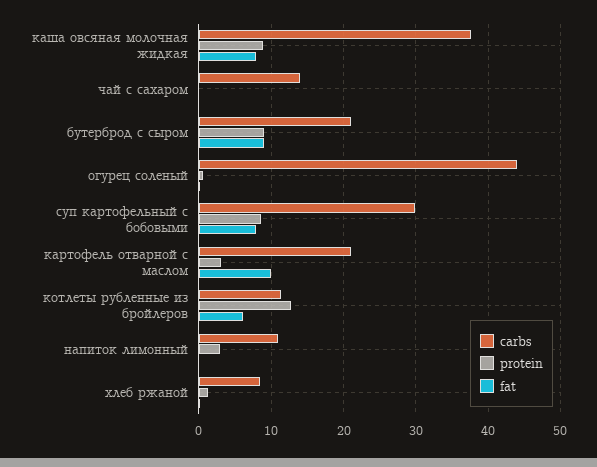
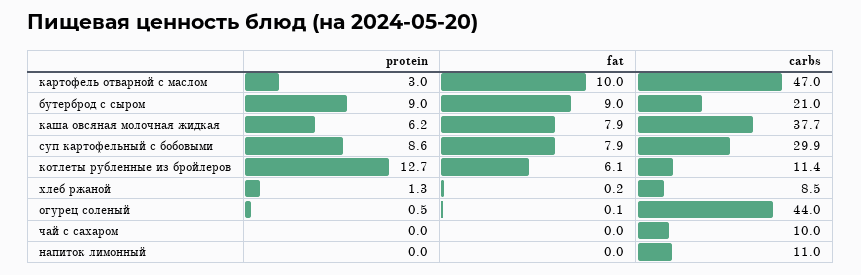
  {
    "carbs": {
      "каша овсяная молочная жидкая": 37.7,
-     "чай с сахаром": 14,
+     "чай с сахаром": 10,
      "бутерброд с сыром": 21,
      "огурец соленый": 44,
      "суп картофельный с бобовыми": 29.9,
-     "картофель отварной с маслом": 21,
+     "картофель отварной с маслом": 47,
      "котлеты рубленные из бройлеров": 11.4,
      "напиток лимонный": 11,
      "хлеб ржаной": 8.5
    },
    "protein": {
-     "каша овсяная молочная жидкая": 9,
+     "каша овсяная молочная жидкая": 6.2,
      "чай с сахаром": 0,
      "бутерброд с сыром": 9,
      "огурец соленый": 0.5,
      "суп картофельный с бобовыми": 8.6,
      "картофель отварной с маслом": 3,
      "котлеты рубленные из бройлеров": 12.7,
-     "напиток лимонный": 3,
+     "напиток лимонный": 0,
      "хлеб ржаной": 1.3
    },
    "fat": {
      "каша овсяная молочная жидкая": 7.9,
      "чай с сахаром": 0,
      "бутерброд с сыром": 9,
      "огурец соленый": 0.1,
      "суп картофельный с бобовыми": 7.9,
      "картофель отварной с маслом": 10,
      "котлеты рубленные из бройлеров": 6.1,
      "напиток лимонный": 0,
      "хлеб ржаной": 0.2
    }
  }

